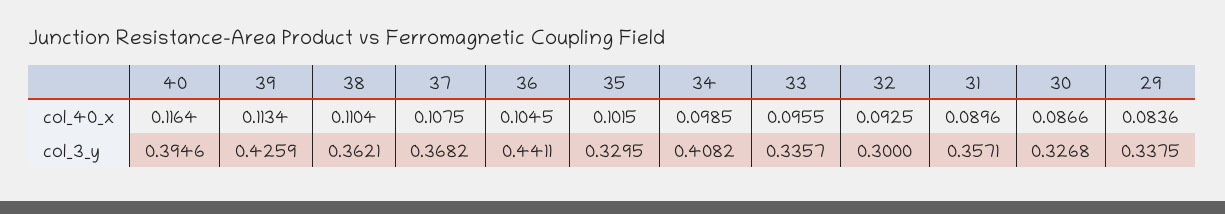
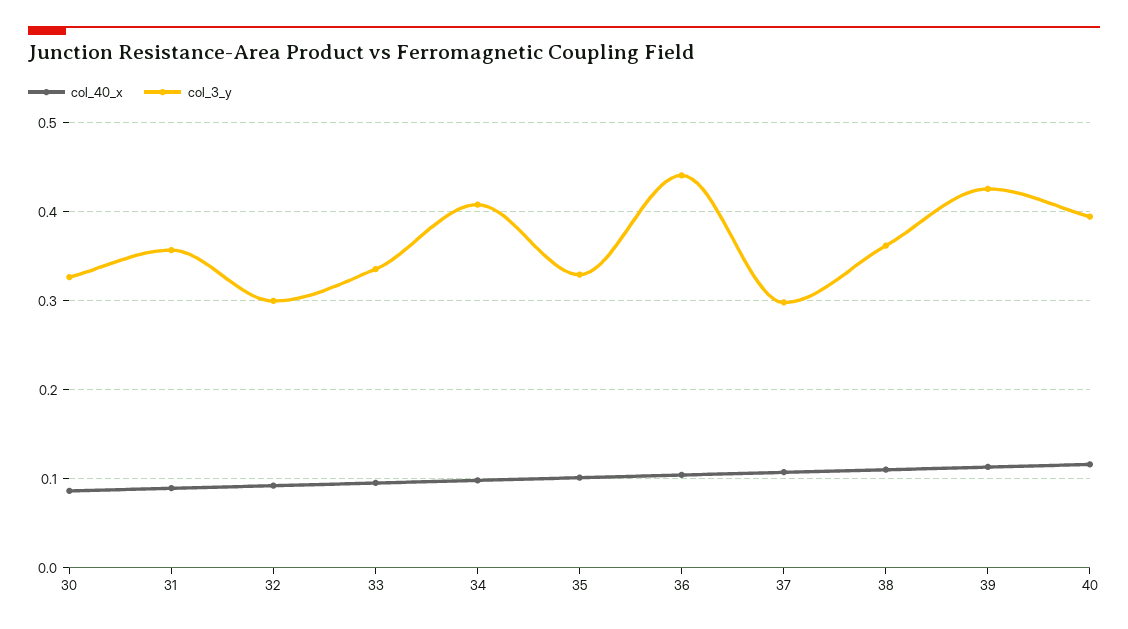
  {
    "col_40_x": {
      "40": 0.1164,
      "39": 0.1134,
      "38": 0.1104,
      "37": 0.1075,
      "36": 0.1045,
      "35": 0.1015,
      "34": 0.0985,
      "33": 0.0955,
      "32": 0.0925,
      "31": 0.0896,
-     "30": 0.0866,
+     "30": 0.0866
-     "29": 0.0836
    },
    "col_3_y": {
      "40": 0.3946,
      "39": 0.4259,
      "38": 0.3621,
-     "37": 0.3682,
+     "37": 0.3,
      "36": 0.4411,
      "35": 0.3295,
      "34": 0.4082,
      "33": 0.3357,
      "32": 0.3,
      "31": 0.3571,
-     "30": 0.3268,
+     "30": 0.3268
-     "29": 0.3375
    }
  }

